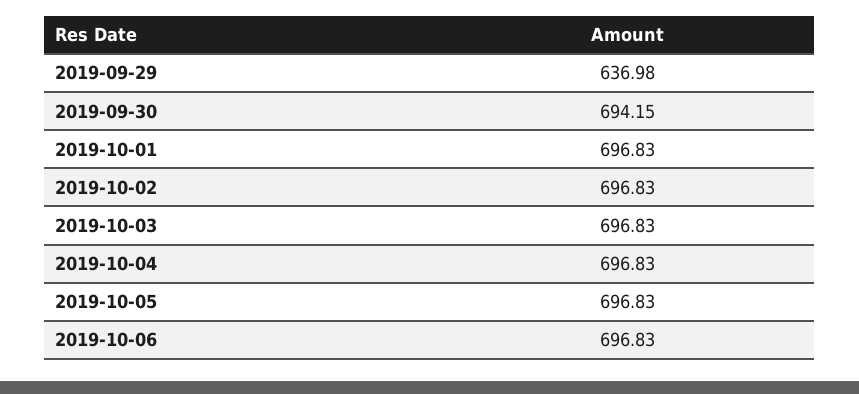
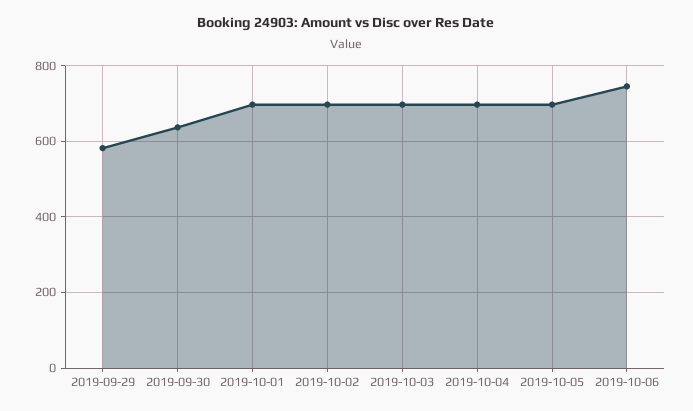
  {
-   "2019-09-29": 636.98,
+   "2019-09-29": 580,
-   "2019-09-30": 694.15,
+   "2019-09-30": 640,
    "2019-10-01": 696.83,
    "2019-10-02": 696.83,
    "2019-10-03": 696.83,
    "2019-10-04": 696.83,
    "2019-10-05": 696.83,
-   "2019-10-06": 696.83
+   "2019-10-06": 740
  }

